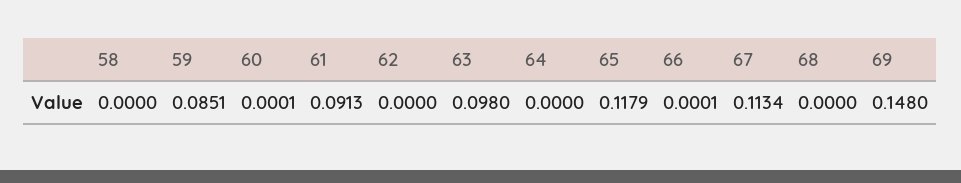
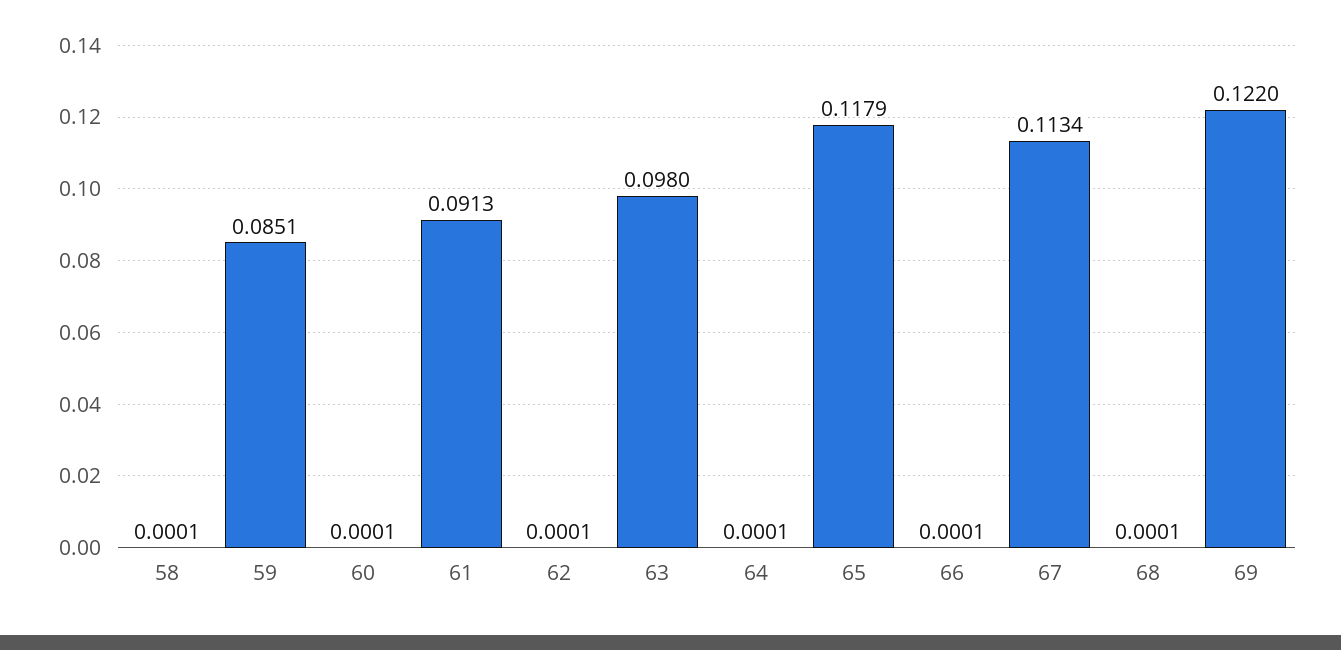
  {
-   "58": 0,
+   "58": 0.0001,
    "59": 0.0851,
    "60": 0.0001,
    "61": 0.0913,
-   "62": 0,
+   "62": 0.0001,
    "63": 0.098,
-   "64": 0,
+   "64": 0.0001,
    "65": 0.1179,
    "66": 0.0001,
    "67": 0.1134,
-   "68": 0,
+   "68": 0.0001,
-   "69": 0.148
+   "69": 0.122
  }

